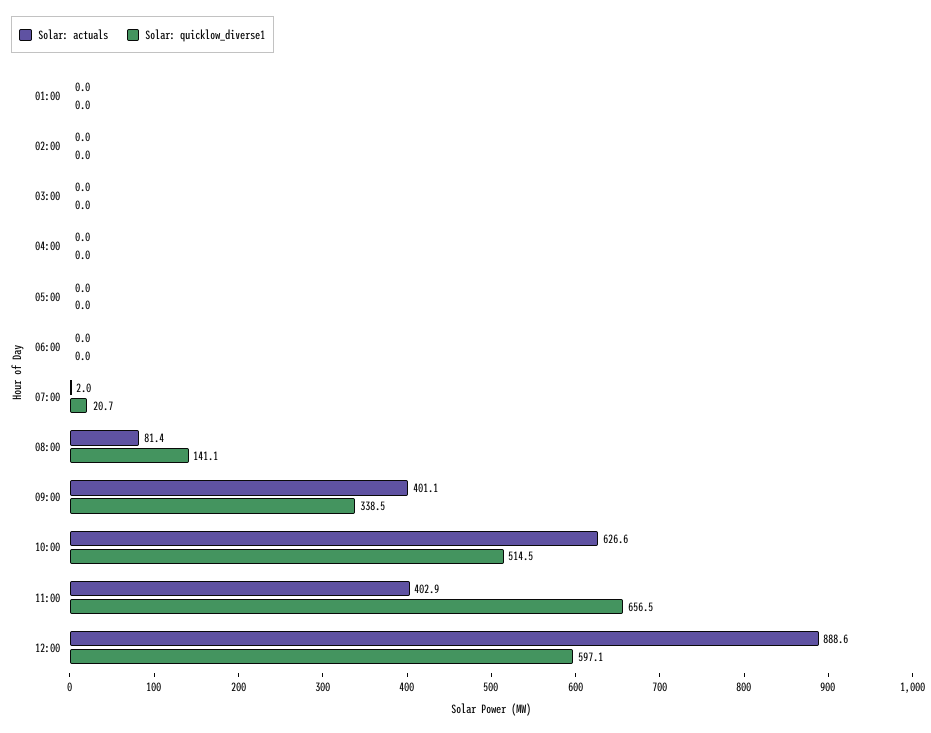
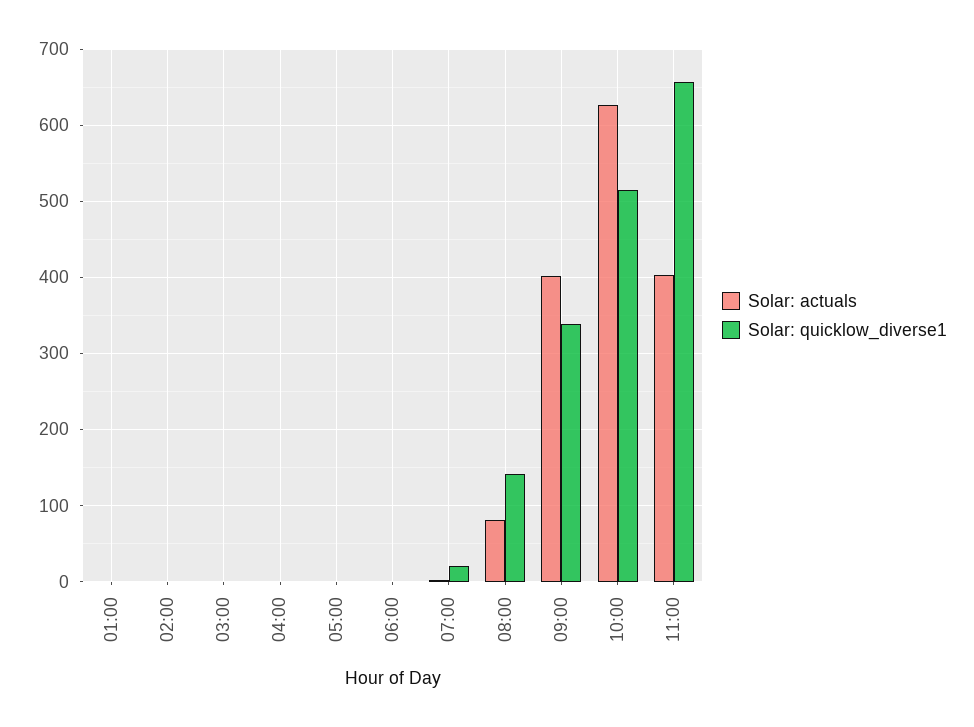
  {
    "Solar: actuals": {
      "01:00": 0,
      "02:00": 0,
      "03:00": 0,
      "04:00": 0,
      "05:00": 0,
      "06:00": 0,
      "07:00": 2,
      "08:00": 81.4,
      "09:00": 401.1,
      "10:00": 626.6,
-     "11:00": 402.9,
+     "11:00": 402.9
-     "12:00": 888.6
    },
    "Solar: quicklow_diverse1": {
      "01:00": 0,
      "02:00": 0,
      "03:00": 0,
      "04:00": 0,
      "05:00": 0,
      "06:00": 0,
      "07:00": 20.7,
      "08:00": 141.1,
      "09:00": 338.5,
      "10:00": 514.5,
-     "11:00": 656.5,
+     "11:00": 656.5
-     "12:00": 597.1
    }
  }

